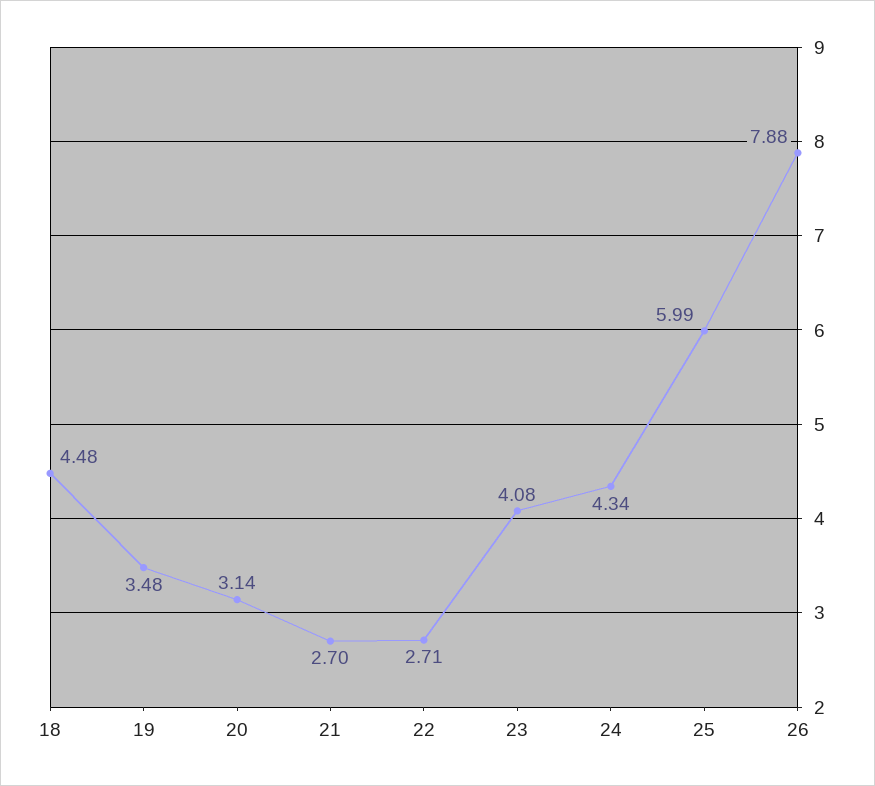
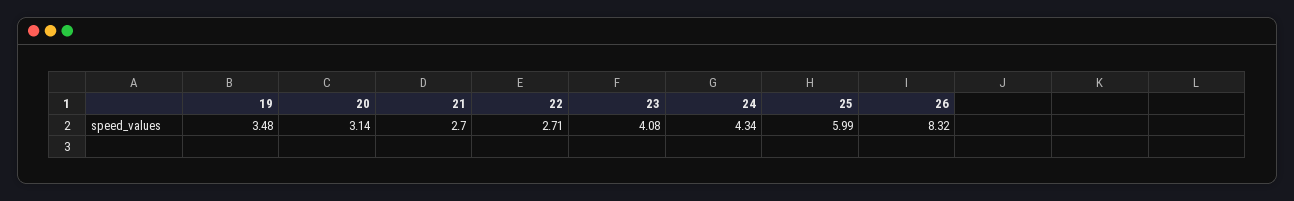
  {
-   "18": 4.48,
    "19": 3.48,
    "20": 3.14,
    "21": 2.7,
    "22": 2.71,
    "23": 4.08,
    "24": 4.34,
    "25": 5.99,
-   "26": 7.88
+   "26": 8.32
  }

